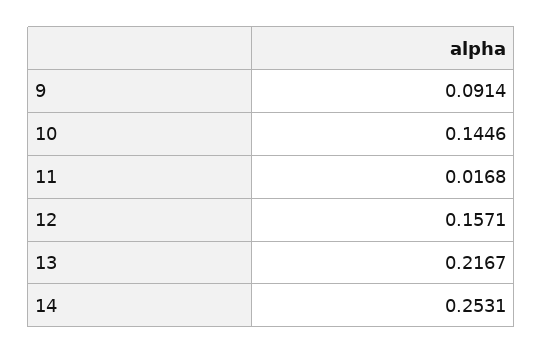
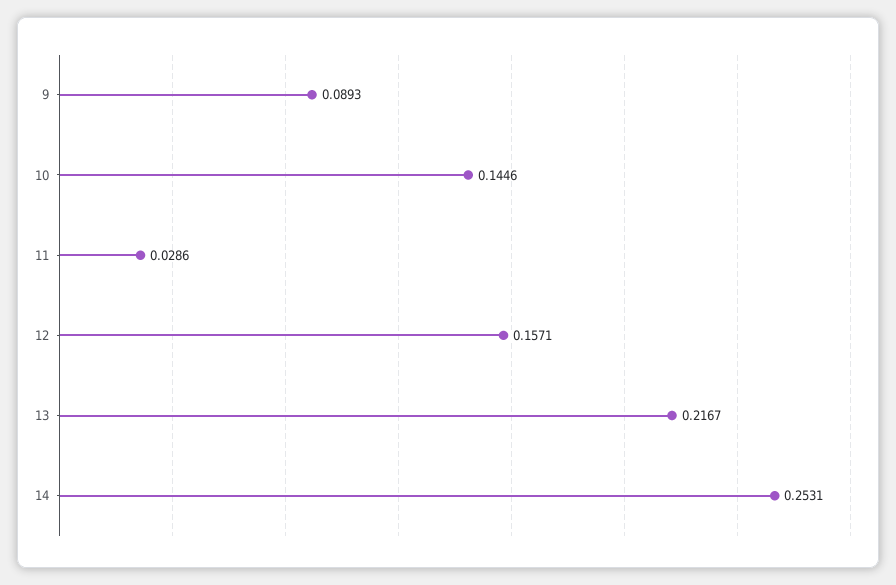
  {
-   "9": 0.0914,
+   "9": 0.0893,
    "10": 0.1446,
-   "11": 0.0168,
+   "11": 0.0286,
    "12": 0.1571,
    "13": 0.2167,
    "14": 0.2531
  }

